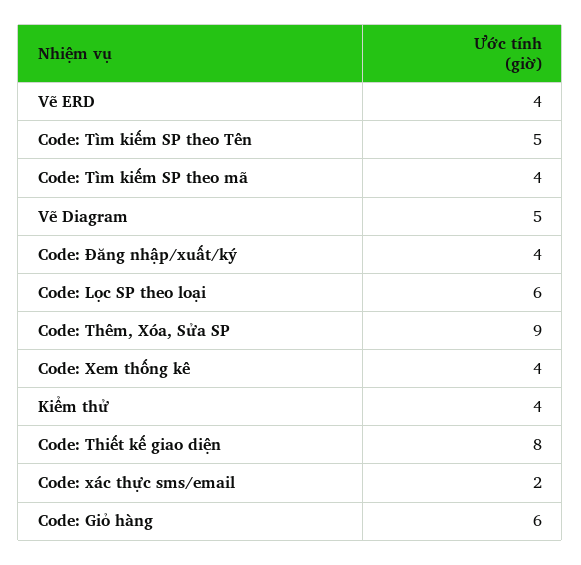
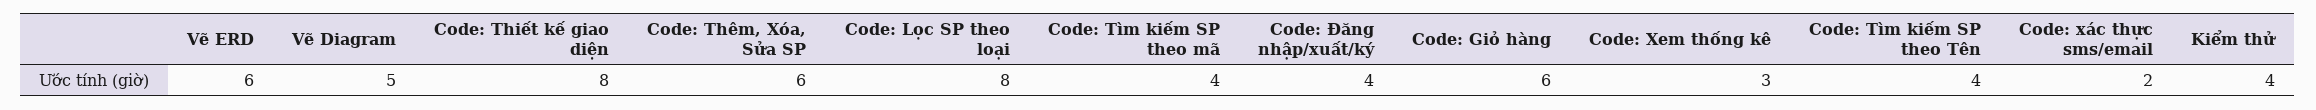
  {
-   "Vẽ ERD": 4,
+   "Vẽ ERD": 6,
-   "Code: Tìm kiếm SP theo Tên": 5,
+   "Code: Tìm kiếm SP theo Tên": 4,
    "Code: Tìm kiếm SP theo mã": 4,
    "Vẽ Diagram": 5,
    "Code: Đăng nhập/xuất/ký": 4,
-   "Code: Lọc SP theo loại": 6,
+   "Code: Lọc SP theo loại": 8,
-   "Code: Thêm, Xóa, Sửa SP": 9,
+   "Code: Thêm, Xóa, Sửa SP": 6,
-   "Code: Xem thống kê": 4,
+   "Code: Xem thống kê": 3,
    "Kiểm thử": 4,
    "Code: Thiết kế giao diện": 8,
    "Code: xác thực sms/email": 2,
    "Code: Giỏ hàng": 6
  }

